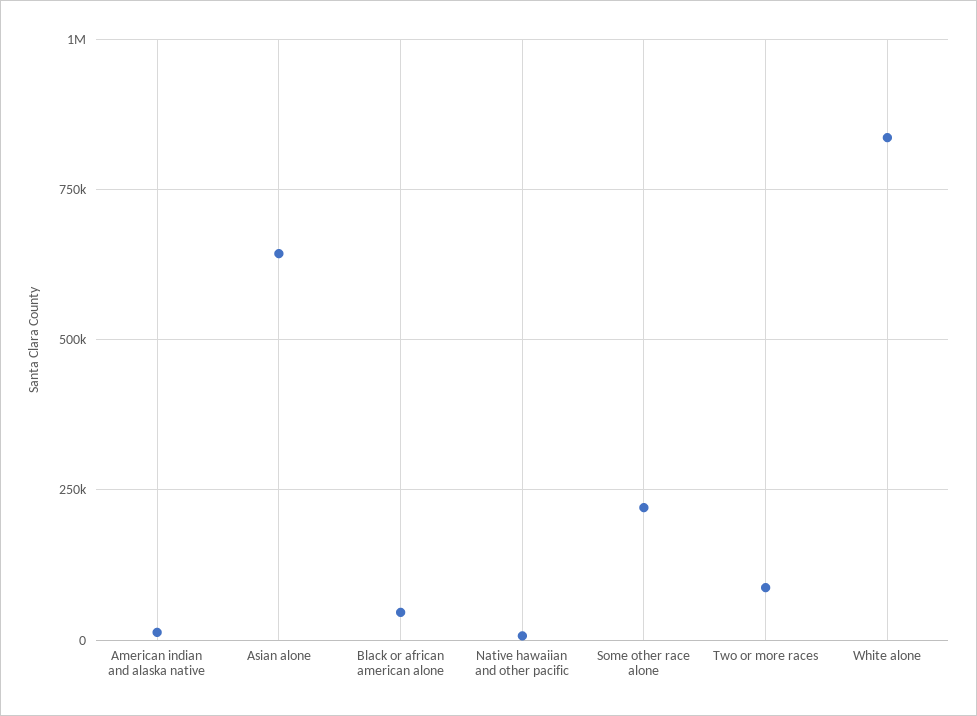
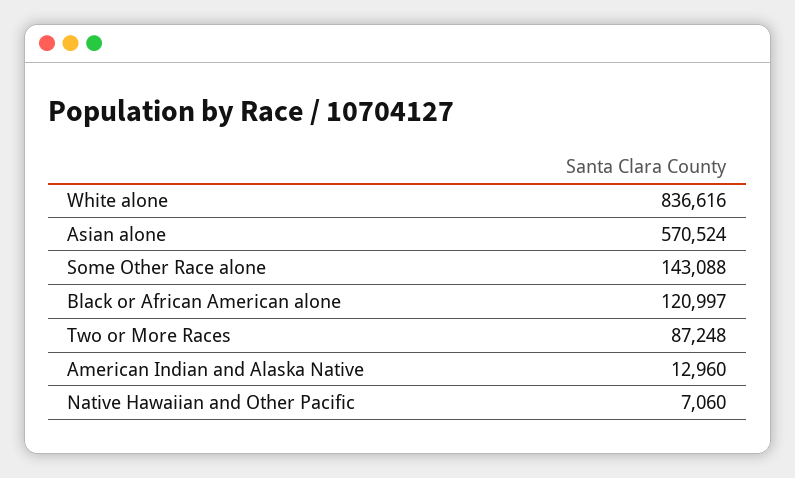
  {
    "American indian and alaska native": 12960,
-   "Asian alone": 650000,
+   "Asian alone": 570524,
-   "Black or african american alone": 50000,
+   "Black or african american alone": 120997,
    "Native hawaiian and other pacific": 7060,
-   "Some other race alone": 225000,
+   "Some other race alone": 143088,
    "Two or more races": 87248,
    "White alone": 836616
  }

